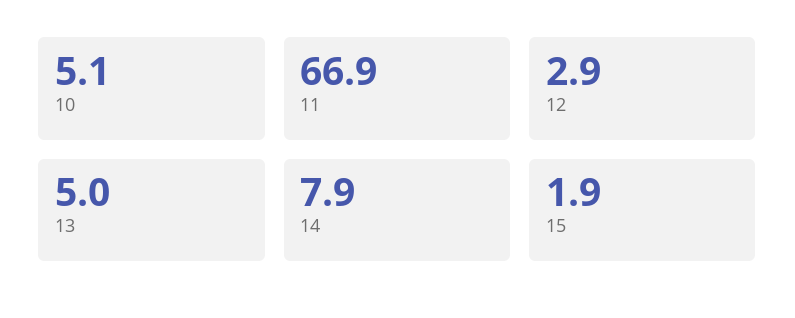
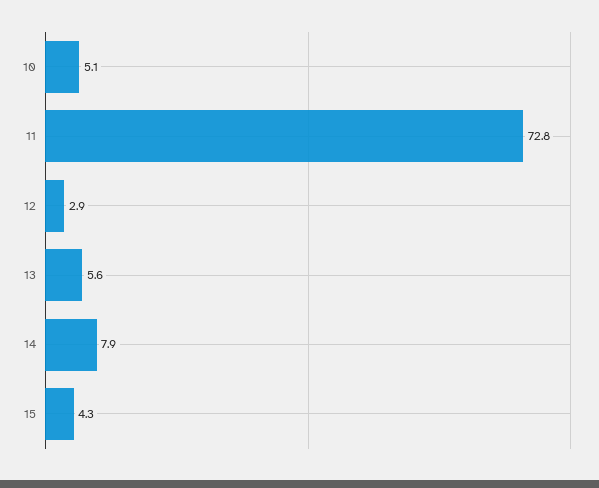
  {
    "10": 5.1,
-   "11": 66.9,
+   "11": 72.8,
    "12": 2.9,
-   "13": 5,
+   "13": 5.6,
    "14": 7.9,
-   "15": 1.9
+   "15": 4.3
  }

